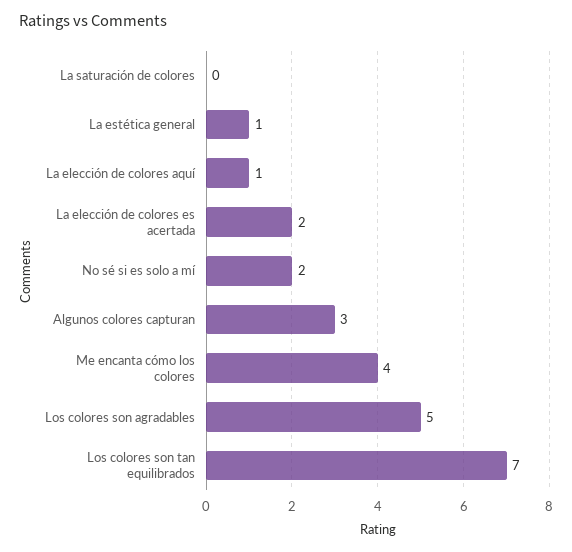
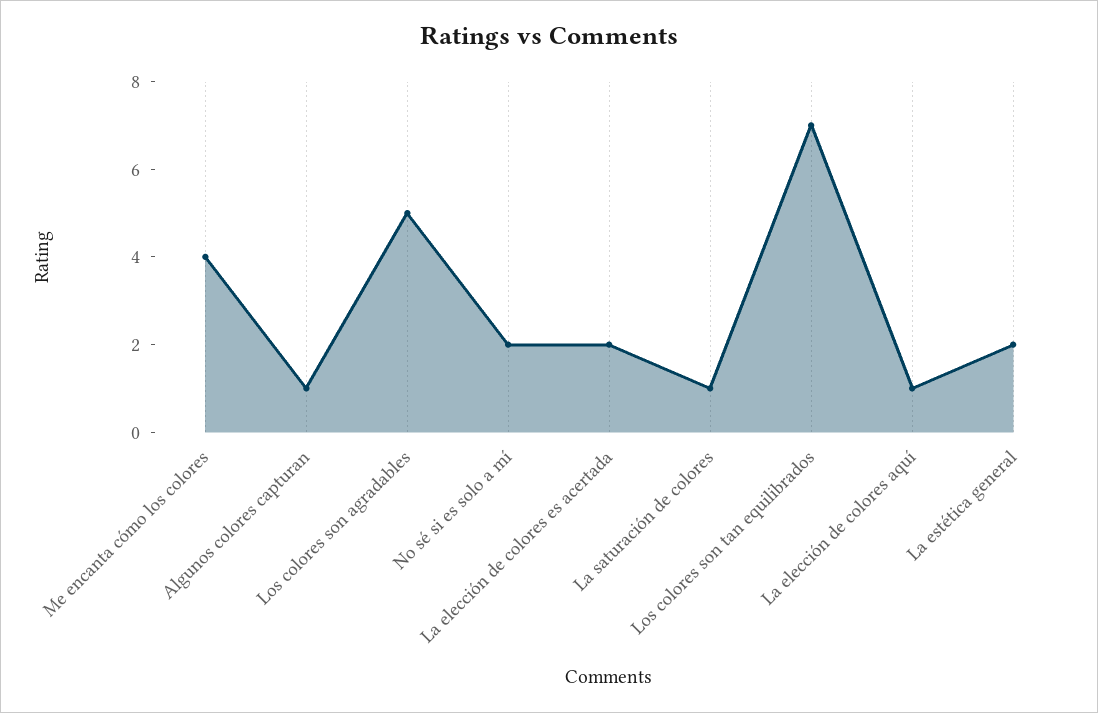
  {
-   "La saturación de colores": 0,
+   "La saturación de colores": 1,
-   "La estética general": 1,
+   "La estética general": 2,
    "La elección de colores aquí": 1,
    "La elección de colores es acertada": 2,
    "No sé si es solo a mí": 2,
-   "Algunos colores capturan": 3,
+   "Algunos colores capturan": 1,
    "Me encanta cómo los colores": 4,
    "Los colores son agradables": 5,
    "Los colores son tan equilibrados": 7
  }

